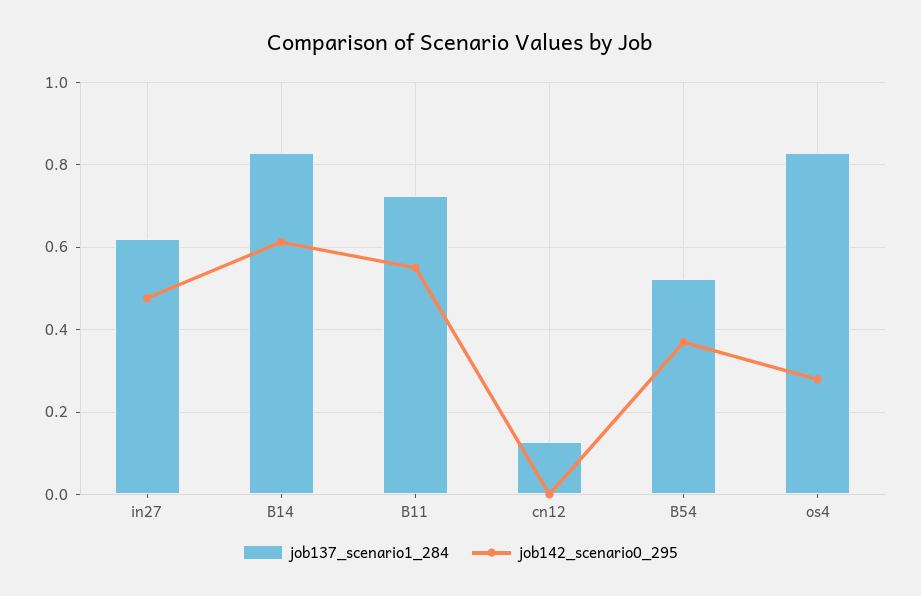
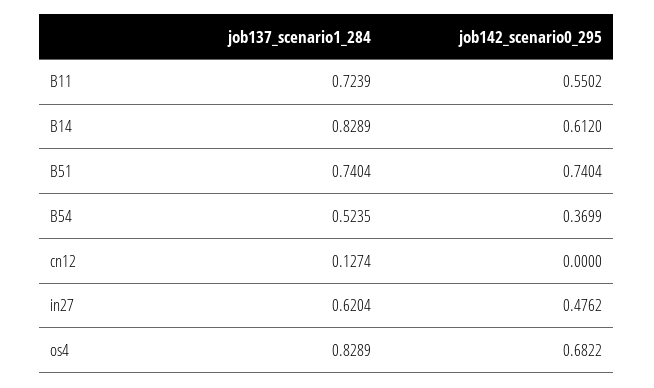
  {
    "job137_scenario1_284": {
      "in27": 0.6204,
      "B14": 0.8289,
      "B11": 0.7239,
      "cn12": 0.1274,
      "B54": 0.5235,
-     "os4": 0.8289
+     "os4": 0.8289,
+     "B51": 0.7404
    },
    "job142_scenario0_295": {
      "in27": 0.4762,
      "B14": 0.612,
      "B11": 0.5502,
      "cn12": 0,
      "B54": 0.3699,
-     "os4": 0.28
+     "os4": 0.6822,
+     "B51": 0.7404
    }
  }

